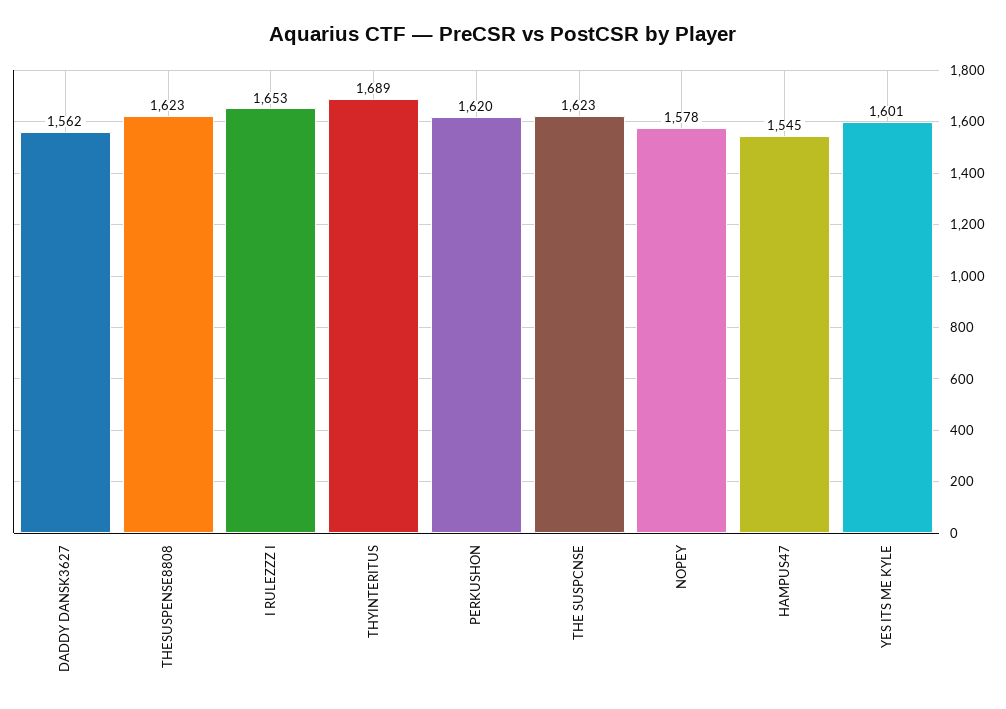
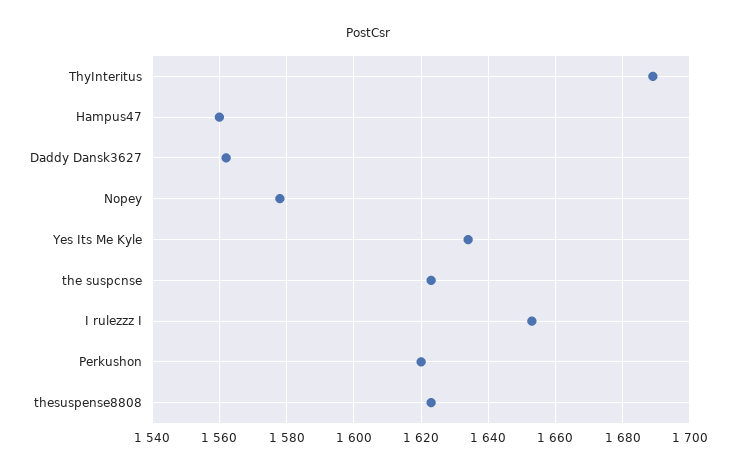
  {
    "DADDY DANSK3627": 1562,
    "THESUSPENSE8808": 1623,
    "I RULEZZZ I": 1653,
    "THYINTERITUS": 1689,
    "PERKUSHON": 1620,
    "THE SUSPCNSE": 1623,
    "NOPEY": 1578,
-   "HAMPUS47": 1545,
+   "HAMPUS47": 1560,
-   "YES ITS ME KYLE": 1601
+   "YES ITS ME KYLE": 1635
  }

